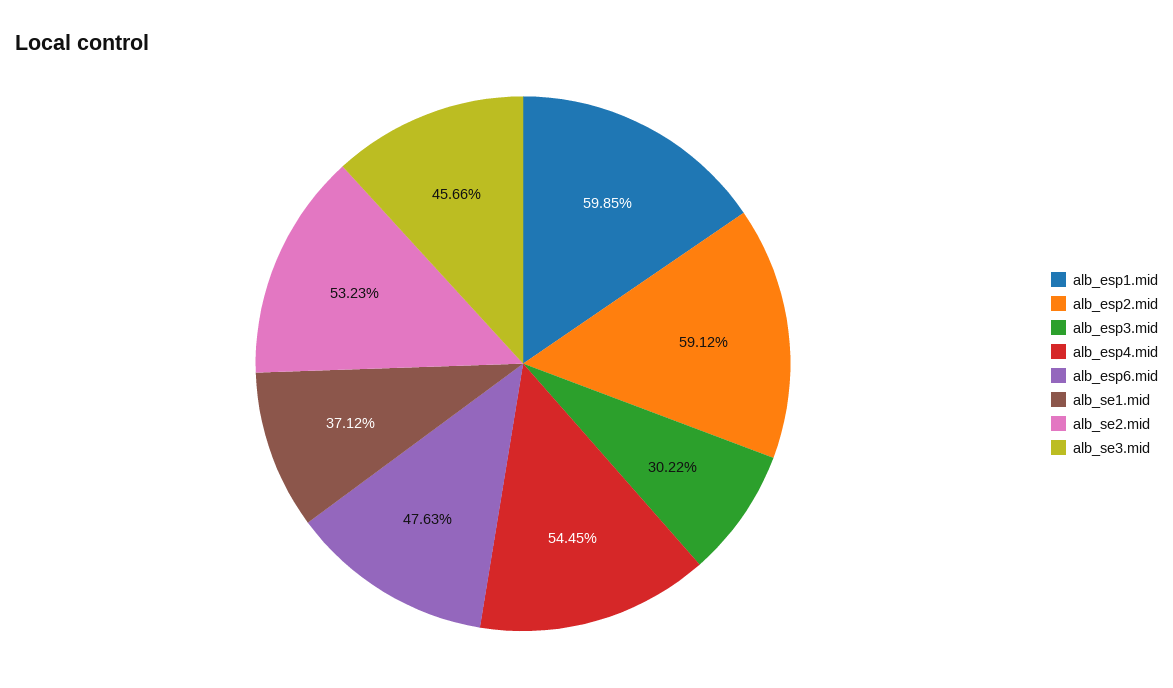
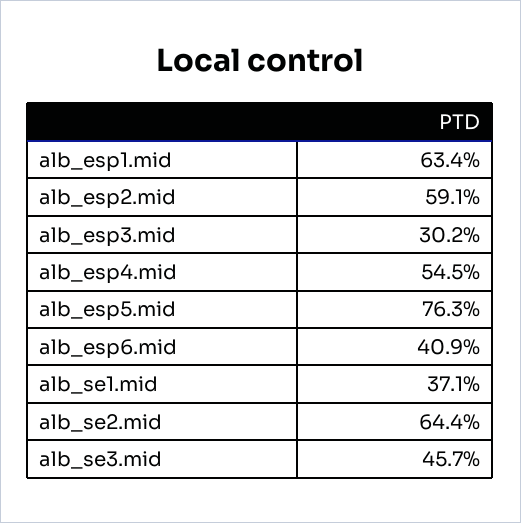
  {
-   "alb_esp1.mid": 59.85,
+   "alb_esp1.mid": 63.4,
    "alb_esp2.mid": 59.12,
    "alb_esp3.mid": 30.22,
    "alb_esp4.mid": 54.45,
-   "alb_esp6.mid": 47.63,
+   "alb_esp6.mid": 40.9,
    "alb_se1.mid": 37.12,
-   "alb_se2.mid": 53.23,
+   "alb_se2.mid": 64.4,
-   "alb_se3.mid": 45.66
+   "alb_se3.mid": 45.66,
+   "alb_esp5.mid": 76.3
  }

